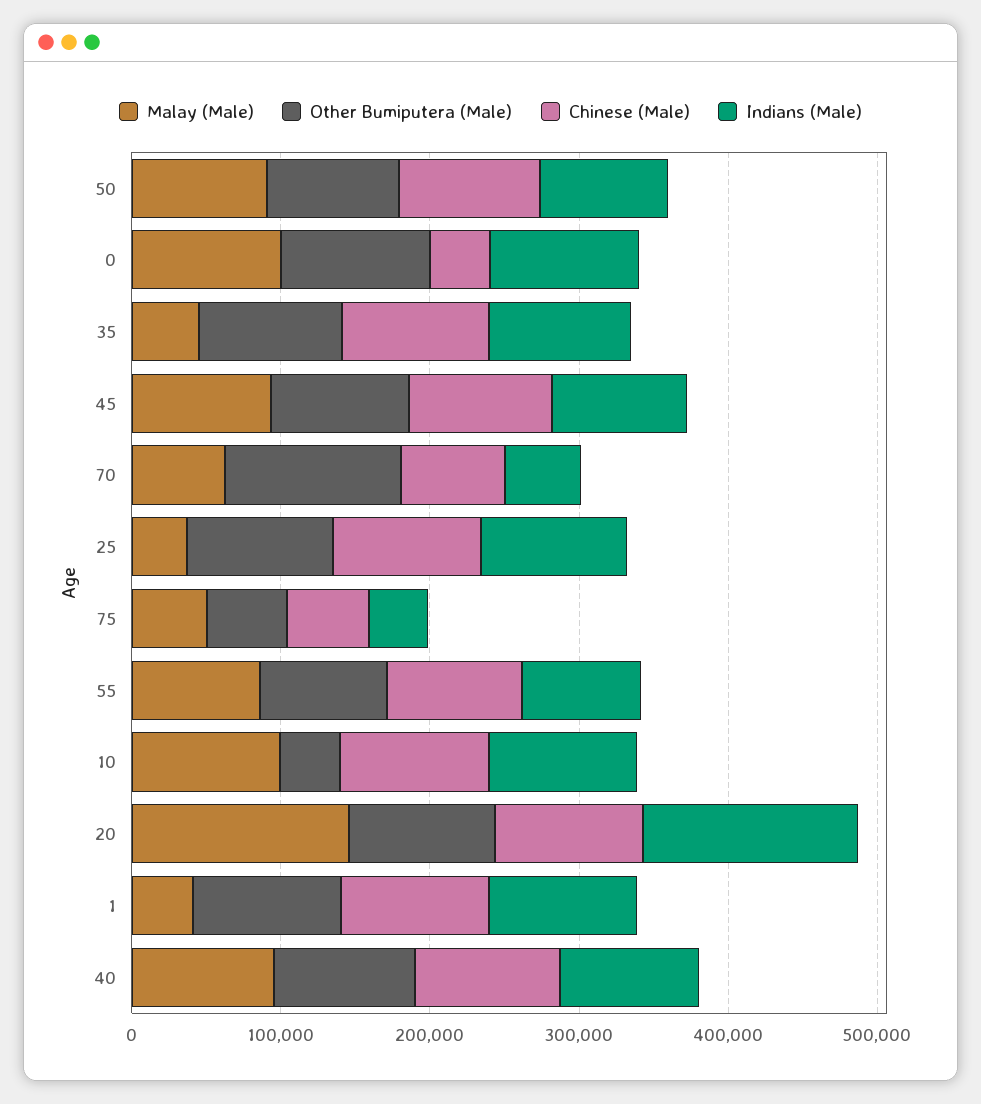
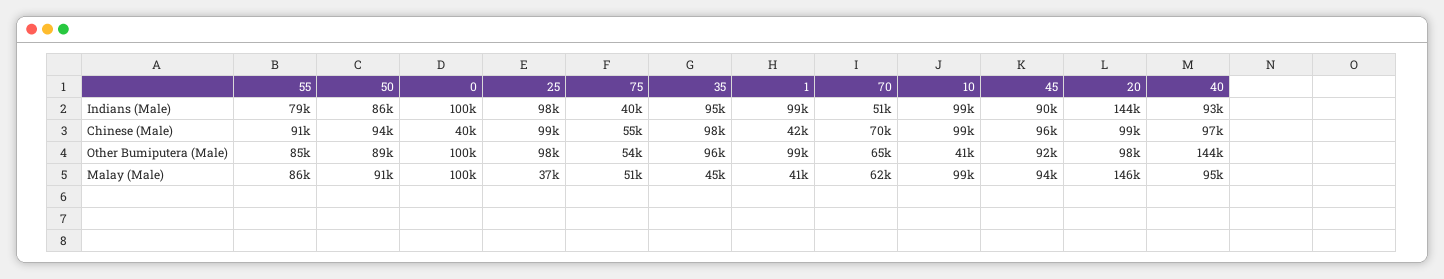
  {
    "Malay (Male)": {
      "50": 91000,
      "0": 100000,
      "35": 45000,
      "45": 94000,
      "70": 62000,
      "25": 37000,
      "75": 51000,
      "55": 86000,
      "10": 99000,
      "20": 146000,
      "1": 41000,
      "40": 95000
    },
    "Other Bumiputera (Male)": {
      "50": 89000,
      "0": 100000,
      "35": 96000,
      "45": 92000,
-     "70": 120000,
+     "70": 65000,
      "25": 98000,
      "75": 54000,
      "55": 85000,
      "10": 41000,
      "20": 98000,
      "1": 99000,
-     "40": 100000
+     "40": 144000
    },
    "Chinese (Male)": {
      "50": 94000,
      "0": 40000,
      "35": 98000,
      "45": 96000,
      "70": 70000,
      "25": 99000,
      "75": 55000,
      "55": 91000,
      "10": 99000,
      "20": 99000,
-     "1": 100000,
+     "1": 42000,
      "40": 97000
    },
    "Indians (Male)": {
      "50": 86000,
      "0": 100000,
      "35": 95000,
      "45": 90000,
      "70": 51000,
      "25": 98000,
      "75": 40000,
      "55": 79000,
      "10": 99000,
      "20": 144000,
      "1": 99000,
      "40": 93000
    }
  }

